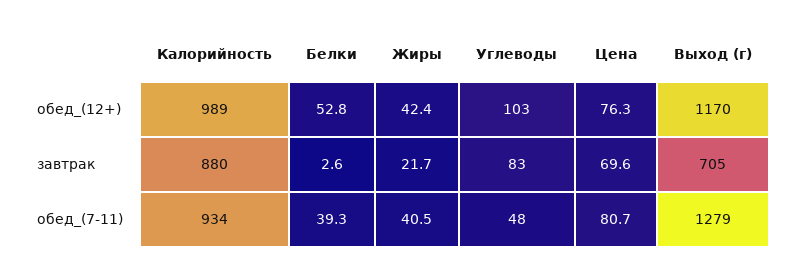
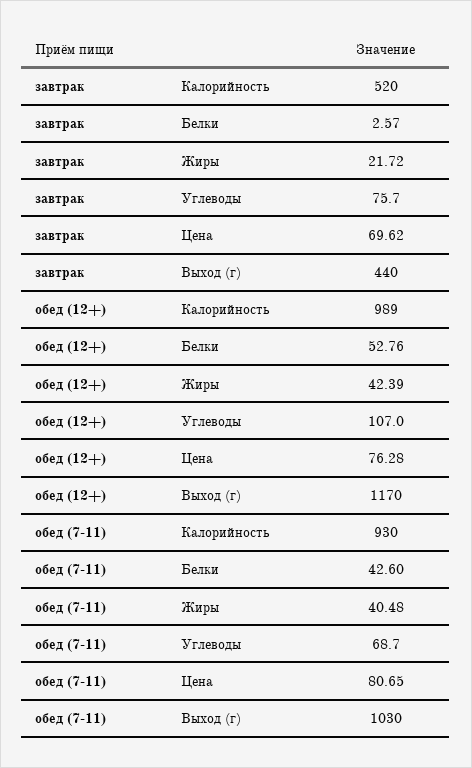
  {
    "Калорийность": {
      "обед_(12+)": 989,
-     "завтрак": 880,
+     "завтрак": 520,
-     "обед_(7-11)": 934
+     "обед_(7-11)": 930
    },
    "Белки": {
      "обед_(12+)": 52.76,
      "завтрак": 2.57,
-     "обед_(7-11)": 39.3
+     "обед_(7-11)": 42.6
    },
    "Жиры": {
      "обед_(12+)": 42.39,
      "завтрак": 21.72,
      "обед_(7-11)": 40.48
    },
    "Углеводы": {
-     "обед_(12+)": 103,
+     "обед_(12+)": 107,
-     "завтрак": 83,
+     "завтрак": 75.7,
-     "обед_(7-11)": 48
+     "обед_(7-11)": 68.7
    },
    "Цена": {
      "обед_(12+)": 76.28,
      "завтрак": 69.62,
      "обед_(7-11)": 80.65
    },
    "Выход (г)": {
      "обед_(12+)": 1170,
-     "завтрак": 705,
+     "завтрак": 440,
-     "обед_(7-11)": 1279
+     "обед_(7-11)": 1030
    }
  }

